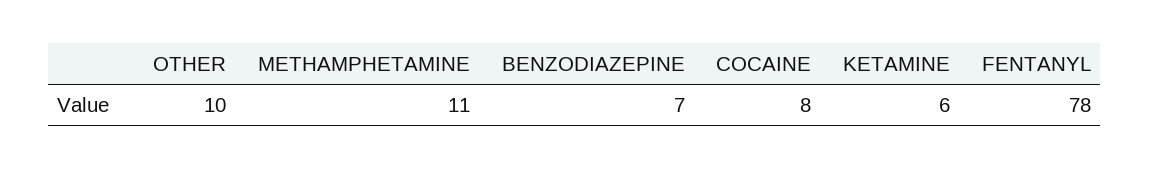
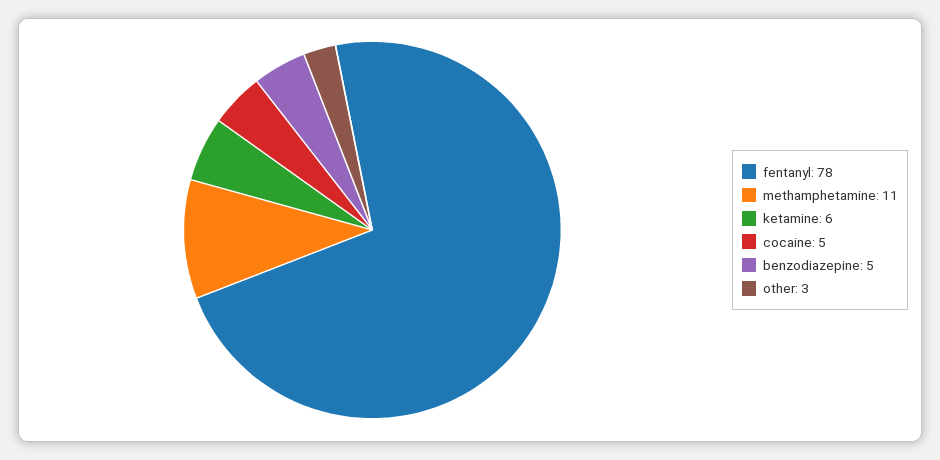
  {
-   "OTHER": 10,
+   "OTHER": 3,
    "METHAMPHETAMINE": 11,
-   "BENZODIAZEPINE": 7,
+   "BENZODIAZEPINE": 5,
-   "COCAINE": 8,
+   "COCAINE": 5,
    "KETAMINE": 6,
    "FENTANYL": 78
  }

